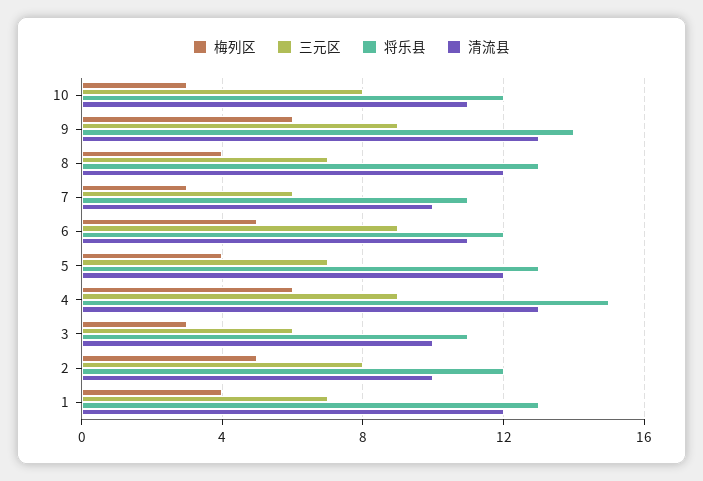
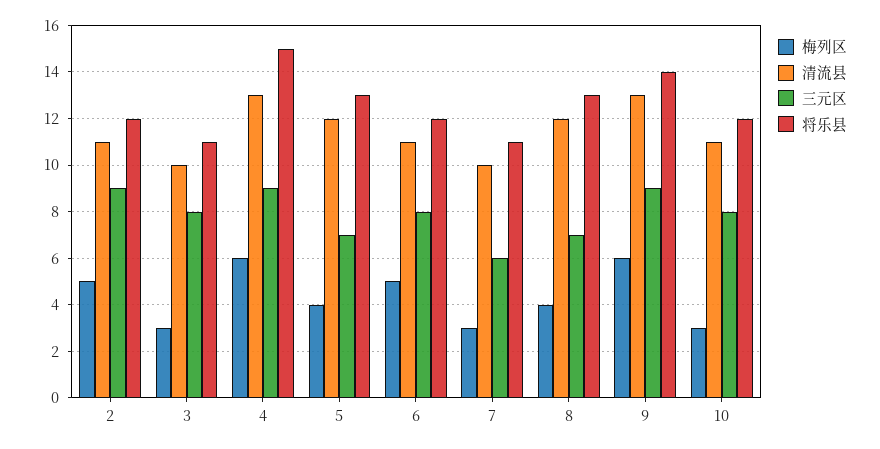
  {
    "梅列区": {
      "10": 3,
      "9": 6,
      "8": 4,
      "7": 3,
      "6": 5,
      "5": 4,
      "4": 6,
      "3": 3,
-     "2": 5,
+     "2": 5
-     "1": 4
    },
    "三元区": {
      "10": 8,
      "9": 9,
      "8": 7,
      "7": 6,
-     "6": 9,
+     "6": 8,
      "5": 7,
      "4": 9,
-     "3": 6,
+     "3": 8,
-     "2": 8,
+     "2": 9
-     "1": 7
    },
    "将乐县": {
      "10": 12,
      "9": 14,
      "8": 13,
      "7": 11,
      "6": 12,
      "5": 13,
      "4": 15,
      "3": 11,
-     "2": 12,
+     "2": 12
-     "1": 13
    },
    "清流县": {
      "10": 11,
      "9": 13,
      "8": 12,
      "7": 10,
      "6": 11,
      "5": 12,
      "4": 13,
      "3": 10,
-     "2": 10,
+     "2": 11
-     "1": 12
    }
  }

